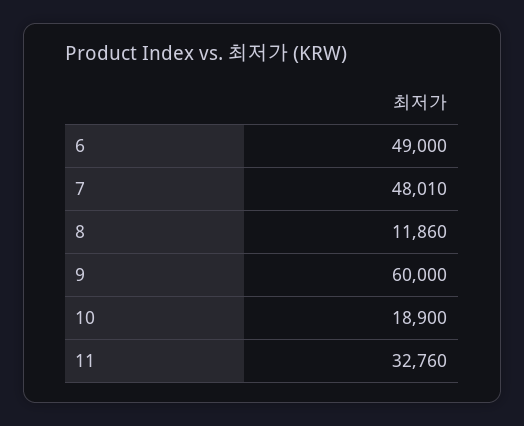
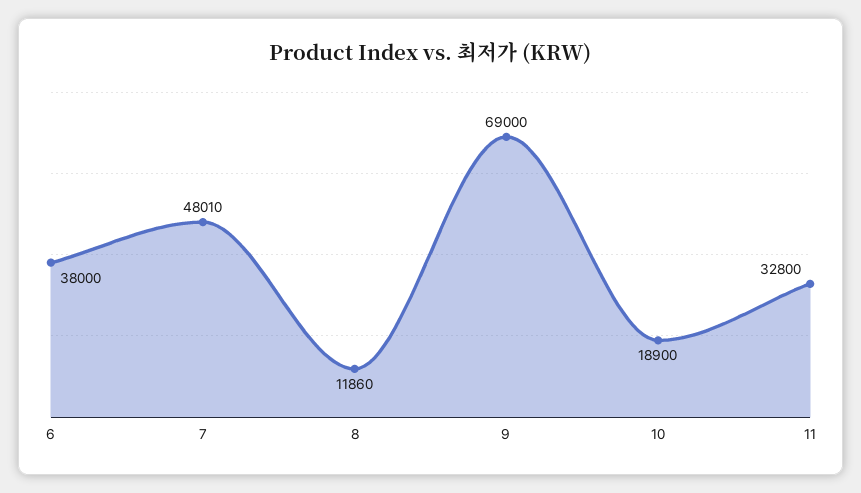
  {
-   "6": 49000,
+   "6": 38000,
    "7": 48010,
    "8": 11860,
-   "9": 60000,
+   "9": 69000,
    "10": 18900,
-   "11": 32760
+   "11": 32800
  }

